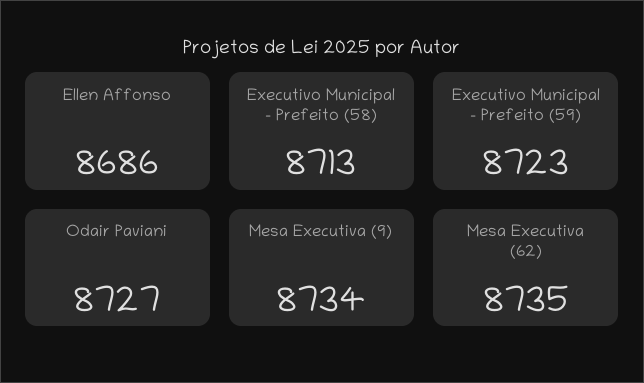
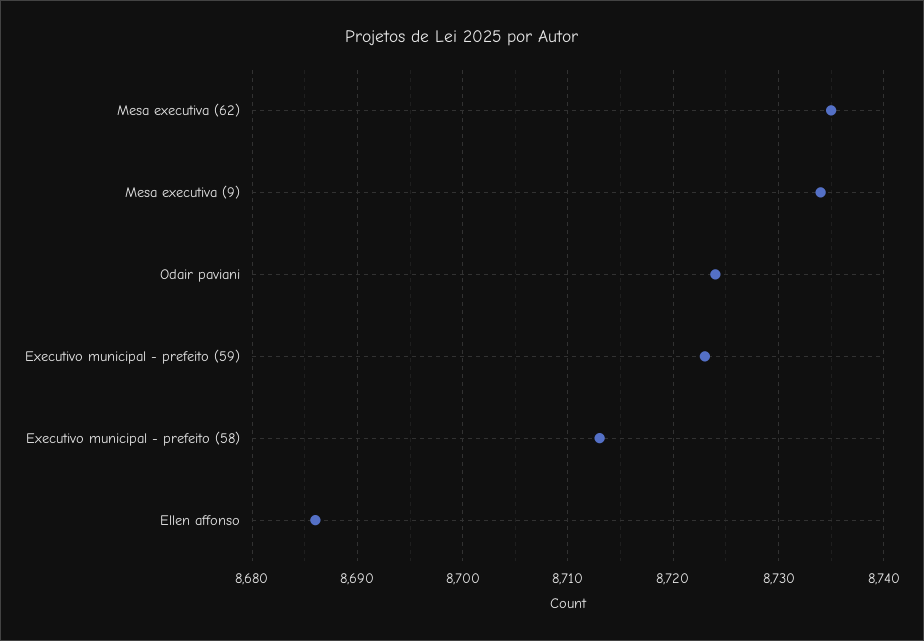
  {
    "Ellen Affonso": 8686,
    "Executivo Municipal - Prefeito (58)": 8713,
    "Executivo Municipal - Prefeito (59)": 8723,
-   "Odair Paviani": 8727,
+   "Odair Paviani": 8724,
    "Mesa Executiva (9)": 8734,
    "Mesa Executiva (62)": 8735
  }

